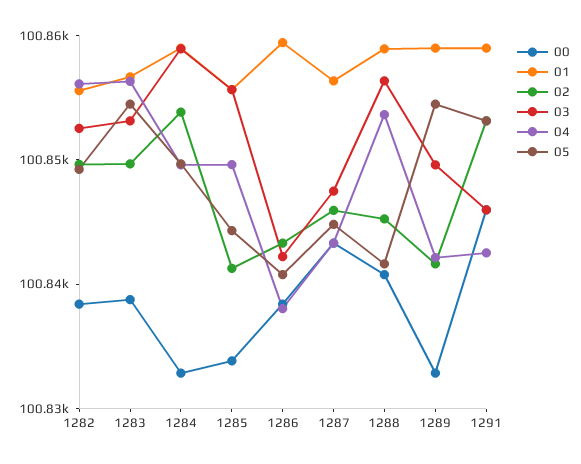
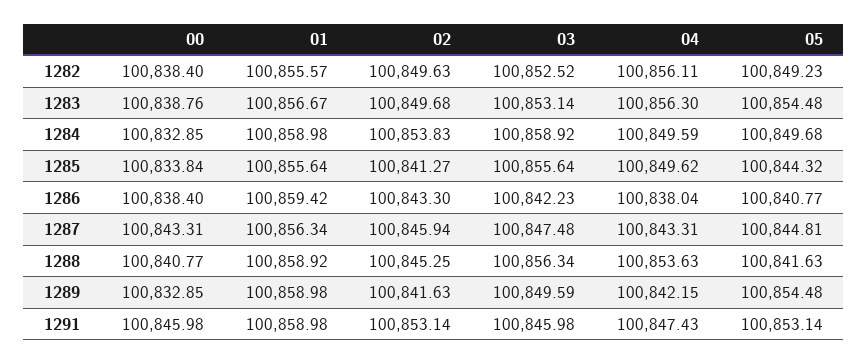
  {
    "00": {
      "1282": 100838.4,
      "1283": 100838.76,
      "1284": 100832.85,
      "1285": 100833.84,
      "1286": 100838.4,
      "1287": 100843.31,
      "1288": 100840.77,
      "1289": 100832.85,
      "1291": 100845.98
    },
    "01": {
      "1282": 100855.57,
      "1283": 100856.67,
      "1284": 100858.98,
      "1285": 100855.64,
      "1286": 100859.42,
      "1287": 100856.34,
      "1288": 100858.92,
      "1289": 100858.98,
      "1291": 100858.98
    },
    "02": {
      "1282": 100849.63,
      "1283": 100849.68,
      "1284": 100853.83,
      "1285": 100841.27,
      "1286": 100843.3,
      "1287": 100845.94,
      "1288": 100845.25,
      "1289": 100841.63,
      "1291": 100853.14
    },
    "03": {
      "1282": 100852.52,
      "1283": 100853.14,
      "1284": 100858.92,
      "1285": 100855.64,
      "1286": 100842.23,
      "1287": 100847.48,
      "1288": 100856.34,
      "1289": 100849.59,
      "1291": 100845.98
    },
    "04": {
      "1282": 100856.11,
      "1283": 100856.3,
      "1284": 100849.59,
      "1285": 100849.62,
      "1286": 100838.04,
      "1287": 100843.31,
      "1288": 100853.63,
      "1289": 100842.15,
-     "1291": 100842
+     "1291": 100847.43
    },
    "05": {
      "1282": 100849.23,
      "1283": 100854.48,
      "1284": 100849.68,
      "1285": 100844.32,
      "1286": 100840.77,
      "1287": 100844.81,
      "1288": 100841.63,
      "1289": 100854.48,
      "1291": 100853.14
    }
  }

